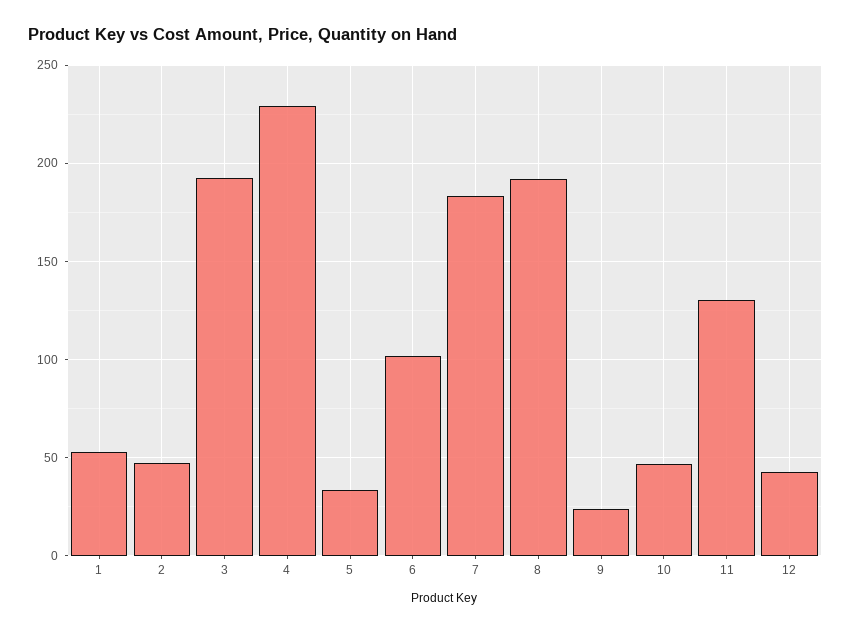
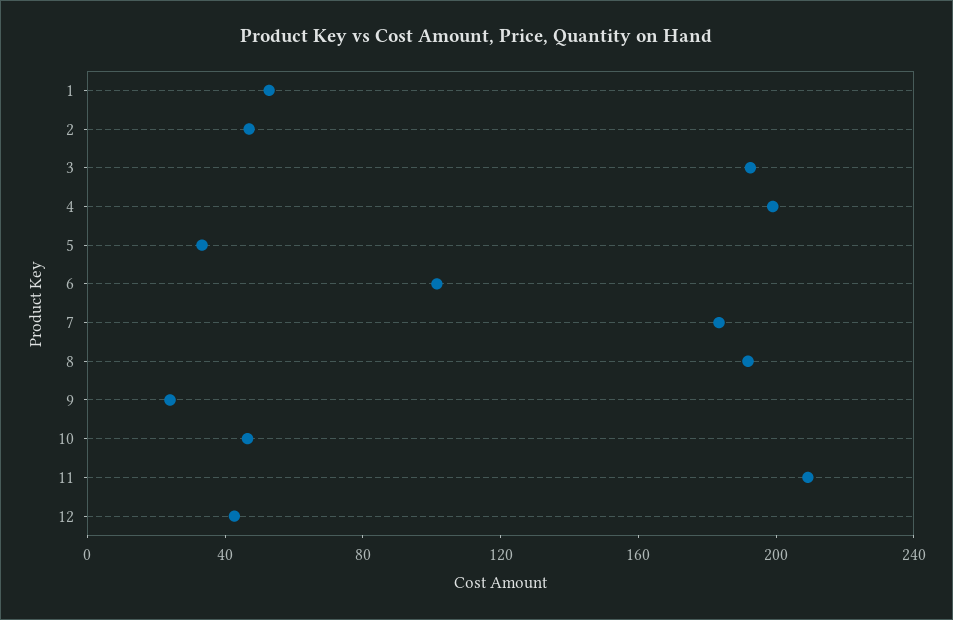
  {
    "1": 55,
    "2": 45,
    "3": 195,
-   "4": 230,
+   "4": 200,
    "5": 35,
    "6": 100,
    "7": 185,
    "8": 190,
    "9": 25,
    "10": 45,
-   "11": 130,
+   "11": 210,
    "12": 45
  }

